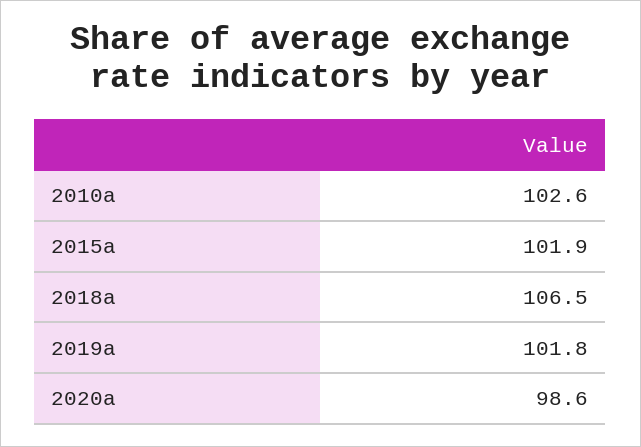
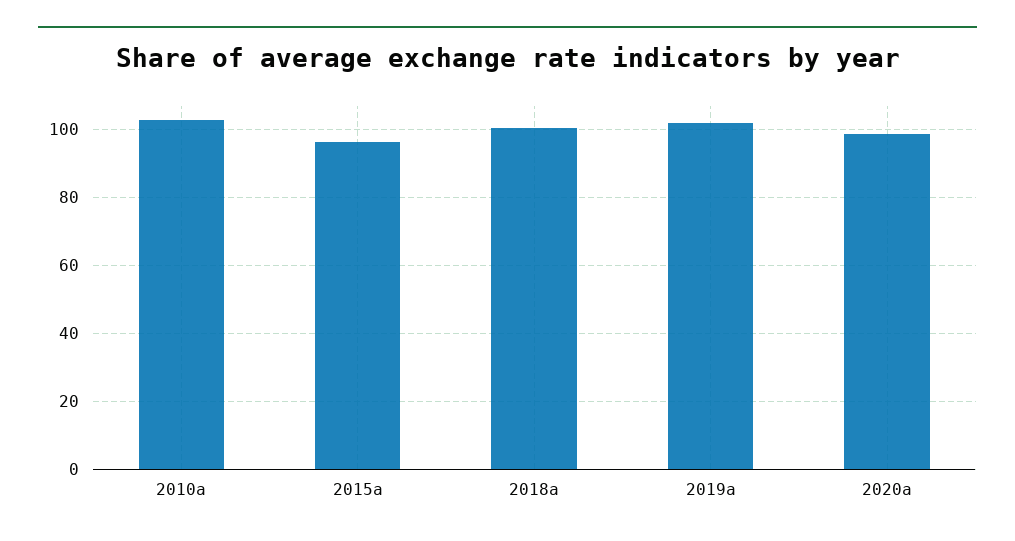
  {
    "2010a": 102.6,
-   "2015a": 101.9,
+   "2015a": 96,
-   "2018a": 106.5,
+   "2018a": 100,
    "2019a": 101.8,
    "2020a": 98.6
  }

